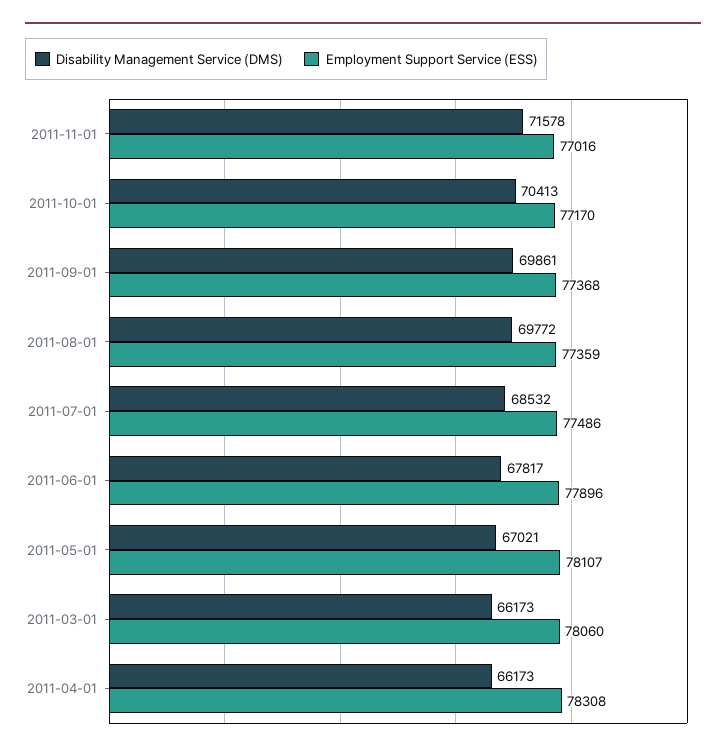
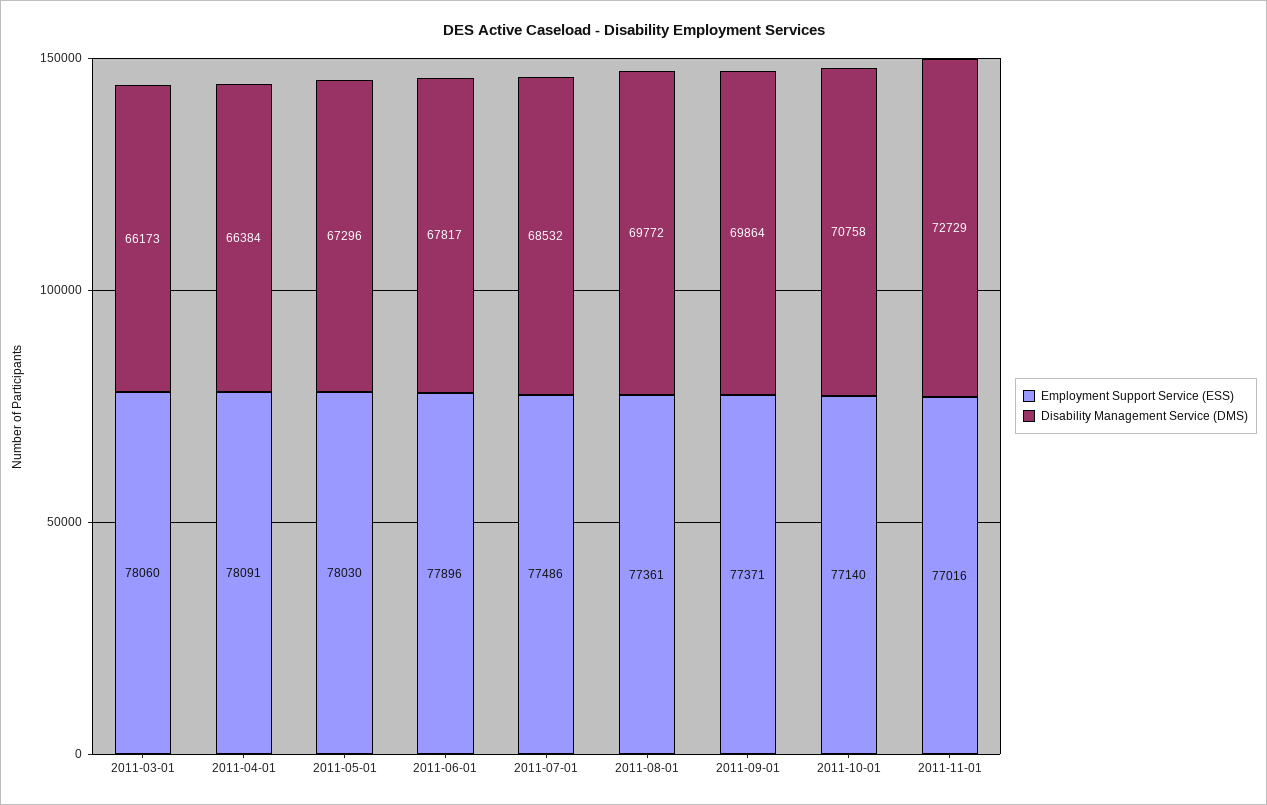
  {
    "Disability Management Service (DMS)": {
-     "2011-11-01": 71578,
+     "2011-11-01": 72729,
-     "2011-10-01": 70413,
+     "2011-10-01": 70758,
-     "2011-09-01": 69861,
+     "2011-09-01": 69864,
      "2011-08-01": 69772,
      "2011-07-01": 68532,
      "2011-06-01": 67817,
-     "2011-05-01": 67021,
+     "2011-05-01": 67296,
      "2011-03-01": 66173,
-     "2011-04-01": 66173
+     "2011-04-01": 66384
    },
    "Employment Support Service (ESS)": {
      "2011-11-01": 77016,
-     "2011-10-01": 77170,
+     "2011-10-01": 77140,
-     "2011-09-01": 77368,
+     "2011-09-01": 77371,
-     "2011-08-01": 77359,
+     "2011-08-01": 77361,
      "2011-07-01": 77486,
      "2011-06-01": 77896,
-     "2011-05-01": 78107,
+     "2011-05-01": 78030,
      "2011-03-01": 78060,
-     "2011-04-01": 78308
+     "2011-04-01": 78091
    }
  }

